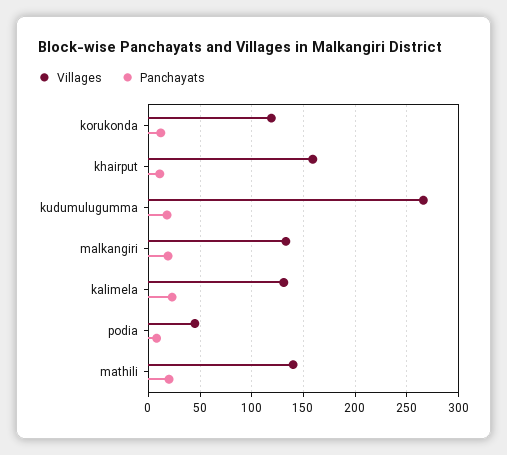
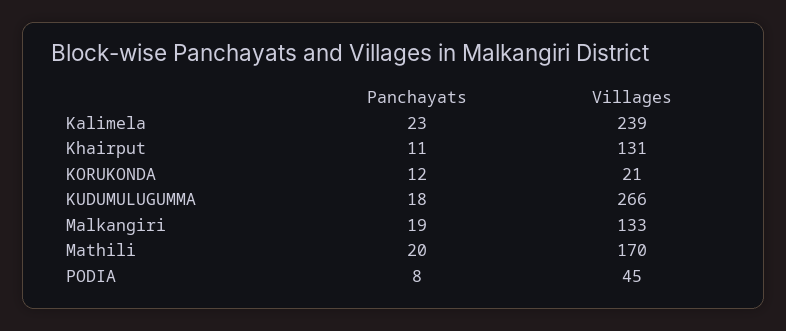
  {
    "Villages": {
-     "korukonda": 120,
+     "korukonda": 21,
-     "khairput": 160,
+     "khairput": 131,
      "kudumulugumma": 266,
      "malkangiri": 133,
-     "kalimela": 130,
+     "kalimela": 239,
      "podia": 45,
-     "mathili": 140
+     "mathili": 170
    },
    "Panchayats": {
      "korukonda": 12,
      "khairput": 11,
      "kudumulugumma": 18,
      "malkangiri": 19,
      "kalimela": 23,
      "podia": 8,
      "mathili": 20
    }
  }

